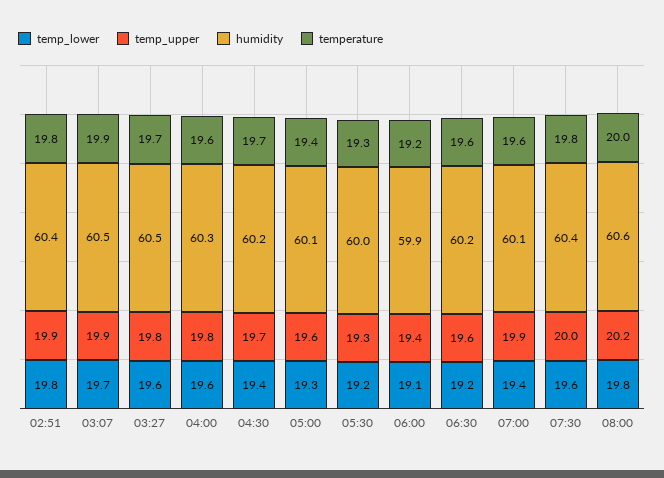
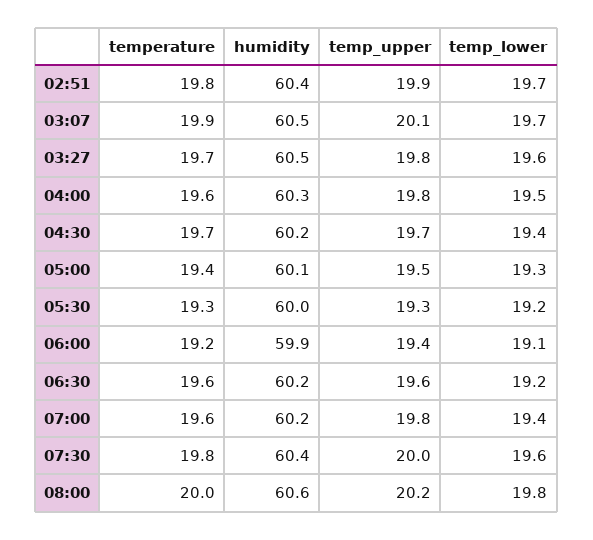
  {
    "temp_lower": {
-     "02:51": 19.8,
+     "02:51": 19.7,
      "03:07": 19.7,
      "03:27": 19.6,
-     "04:00": 19.6,
+     "04:00": 19.5,
      "04:30": 19.4,
      "05:00": 19.3,
      "05:30": 19.2,
      "06:00": 19.1,
      "06:30": 19.2,
      "07:00": 19.4,
      "07:30": 19.6,
      "08:00": 19.8
    },
    "temp_upper": {
      "02:51": 19.9,
-     "03:07": 19.9,
+     "03:07": 20.1,
      "03:27": 19.8,
      "04:00": 19.8,
      "04:30": 19.7,
-     "05:00": 19.6,
+     "05:00": 19.5,
      "05:30": 19.3,
      "06:00": 19.4,
      "06:30": 19.6,
-     "07:00": 19.9,
+     "07:00": 19.8,
      "07:30": 20,
      "08:00": 20.2
    },
    "humidity": {
      "02:51": 60.4,
      "03:07": 60.5,
      "03:27": 60.5,
      "04:00": 60.3,
      "04:30": 60.2,
      "05:00": 60.1,
      "05:30": 60,
      "06:00": 59.9,
      "06:30": 60.2,
-     "07:00": 60.1,
+     "07:00": 60.2,
      "07:30": 60.4,
      "08:00": 60.6
    },
    "temperature": {
      "02:51": 19.8,
      "03:07": 19.9,
      "03:27": 19.7,
      "04:00": 19.6,
      "04:30": 19.7,
      "05:00": 19.4,
      "05:30": 19.3,
      "06:00": 19.2,
      "06:30": 19.6,
      "07:00": 19.6,
      "07:30": 19.8,
      "08:00": 20
    }
  }

